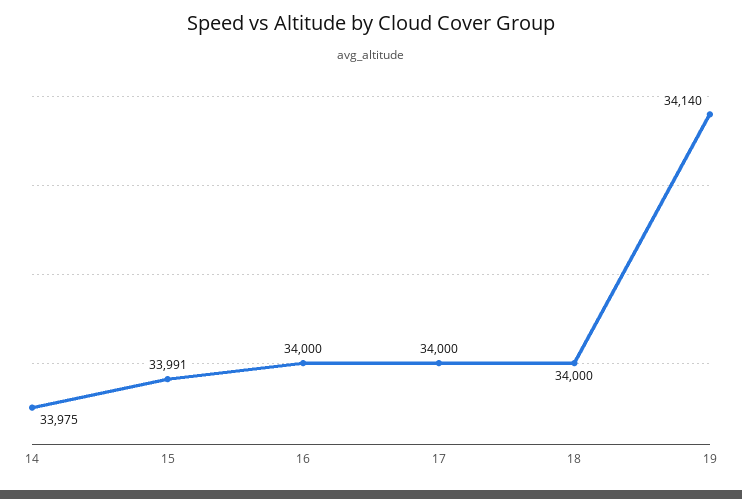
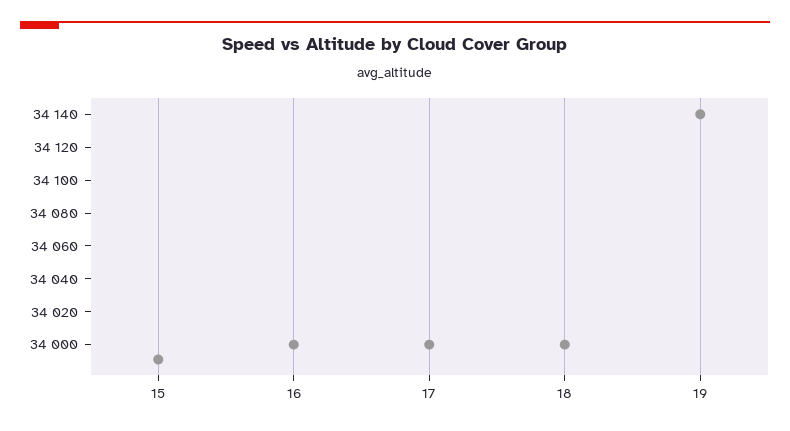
  {
-   "14": 33975,
    "15": 33991,
    "16": 34000,
    "17": 34000,
    "18": 34000,
    "19": 34140
  }

